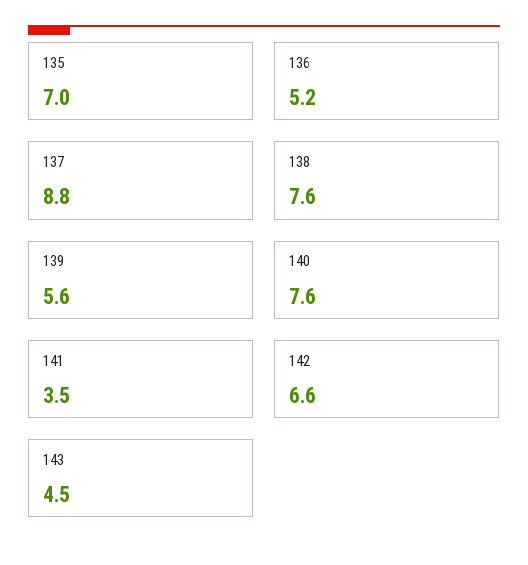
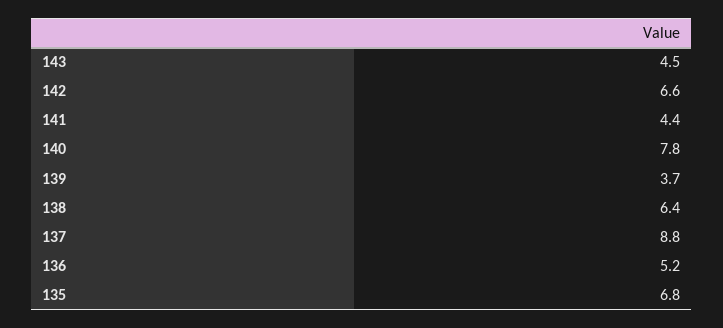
  {
-   "135": 7,
+   "135": 6.8,
    "136": 5.2,
    "137": 8.8,
-   "138": 7.6,
+   "138": 6.4,
-   "139": 5.6,
+   "139": 3.7,
-   "140": 7.6,
+   "140": 7.8,
-   "141": 3.5,
+   "141": 4.4,
    "142": 6.6,
    "143": 4.5
  }

